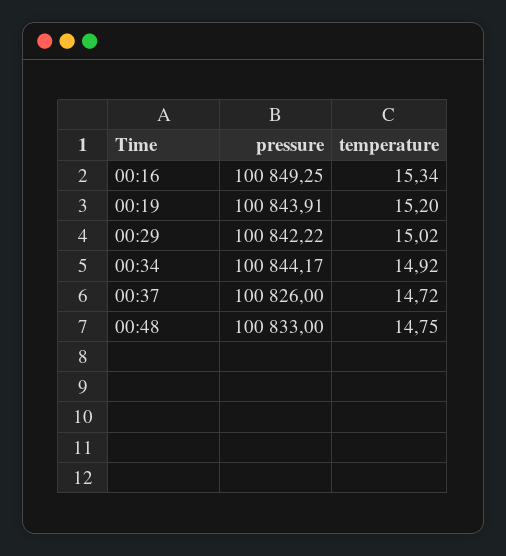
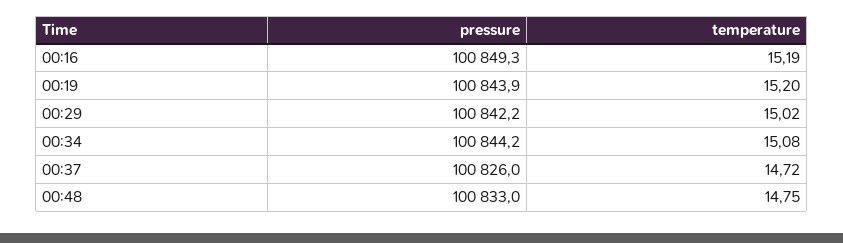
  {
    "pressure": {
      "00:16": 100849.25,
      "00:19": 100843.91,
      "00:29": 100842.22,
      "00:34": 100844.17,
      "00:37": 100826,
      "00:48": 100833
    },
    "temperature": {
-     "00:16": 15.34,
+     "00:16": 15.19,
      "00:19": 15.2,
      "00:29": 15.02,
-     "00:34": 14.92,
+     "00:34": 15.08,
      "00:37": 14.72,
      "00:48": 14.75
    }
  }

